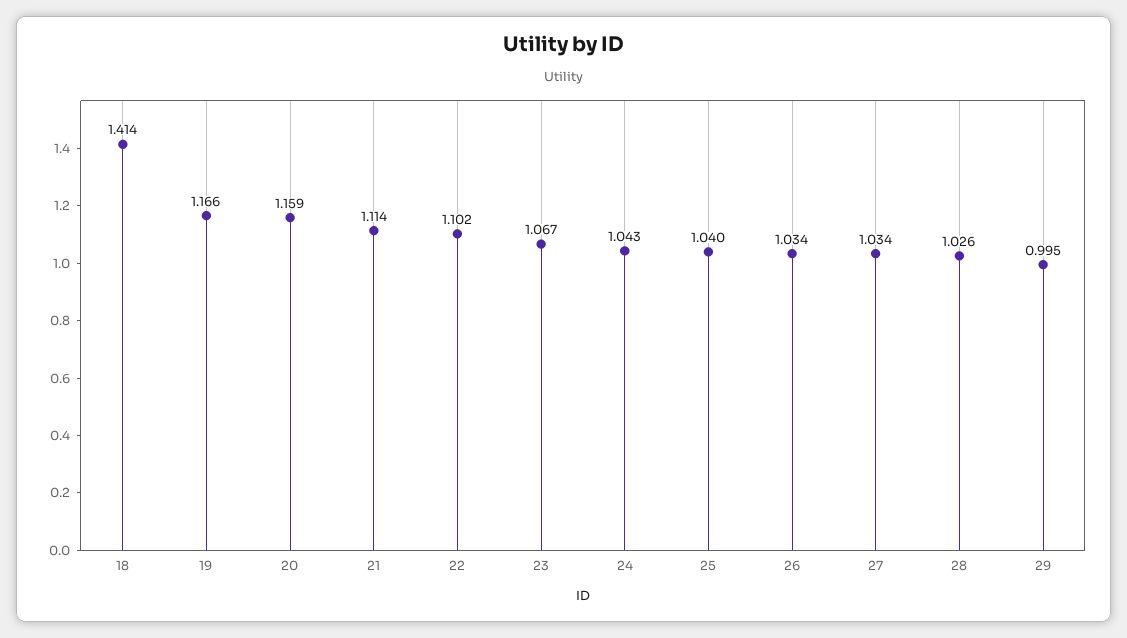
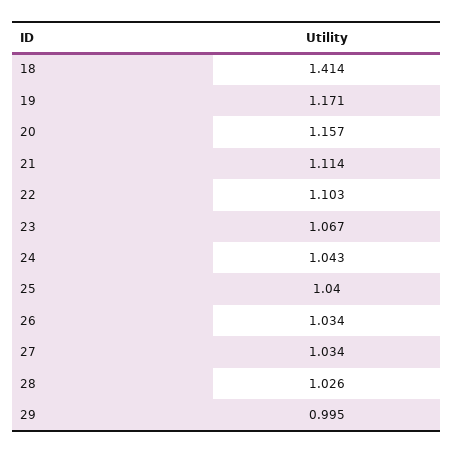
  {
    "18": 1.414,
-   "19": 1.166,
+   "19": 1.171,
-   "20": 1.159,
+   "20": 1.157,
    "21": 1.114,
-   "22": 1.102,
+   "22": 1.103,
    "23": 1.067,
    "24": 1.043,
    "25": 1.04,
    "26": 1.034,
    "27": 1.034,
    "28": 1.026,
    "29": 0.995
  }

